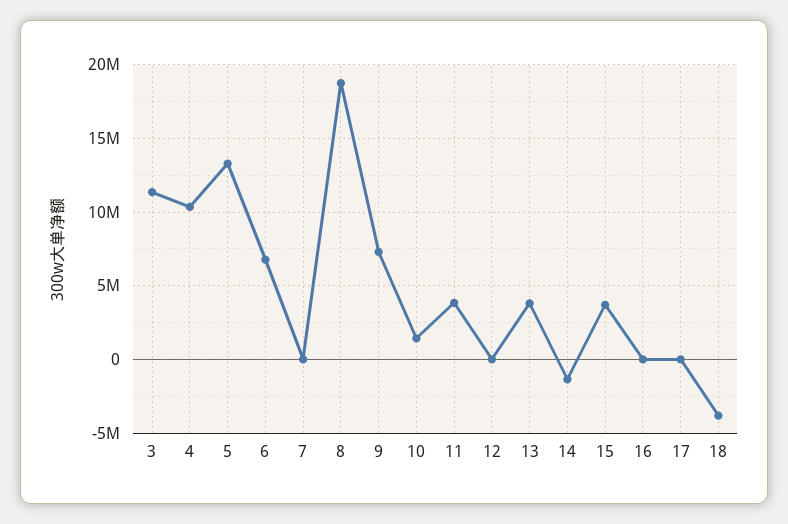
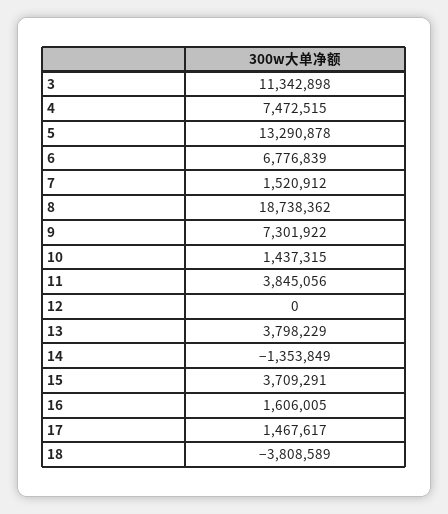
  {
    "3": 11342898,
-   "4": 10500000,
+   "4": 7472515,
    "5": 13290878,
    "6": 6776839,
-   "7": 0,
+   "7": 1520912,
    "8": 18738362,
    "9": 7301922,
    "10": 1437315,
    "11": 3845056,
    "12": 0,
    "13": 3798229,
    "14": -1353849,
    "15": 3709291,
-   "16": 0,
+   "16": 1606005,
-   "17": 0,
+   "17": 1467617,
    "18": -3808589
  }

